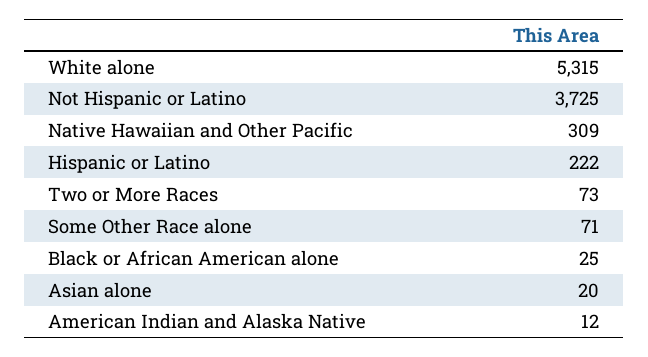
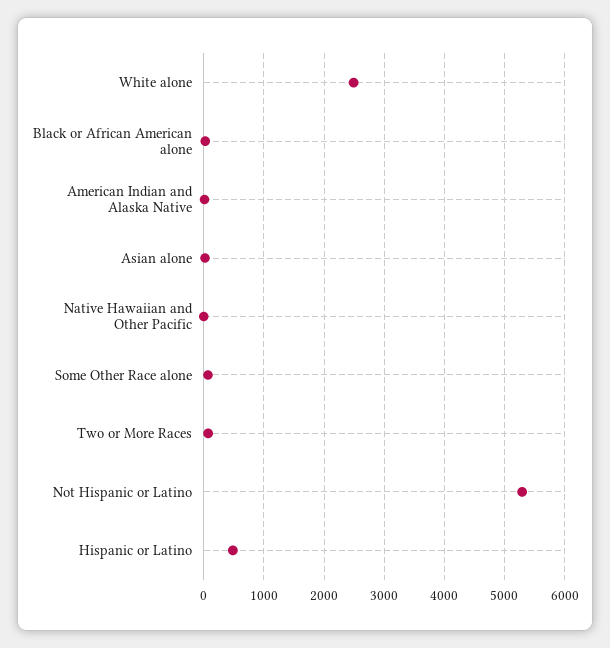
  {
-   "White alone": 5315,
+   "White alone": 2500,
-   "Not Hispanic or Latino": 3725,
+   "Not Hispanic or Latino": 5300,
-   "Native Hawaiian and Other Pacific": 309,
+   "Native Hawaiian and Other Pacific": 0,
-   "Hispanic or Latino": 222,
+   "Hispanic or Latino": 500,
    "Two or More Races": 73,
    "Some Other Race alone": 71,
    "Black or African American alone": 25,
    "Asian alone": 20,
    "American Indian and Alaska Native": 12
  }

